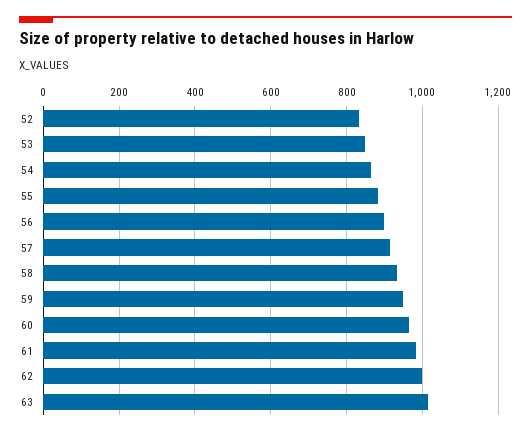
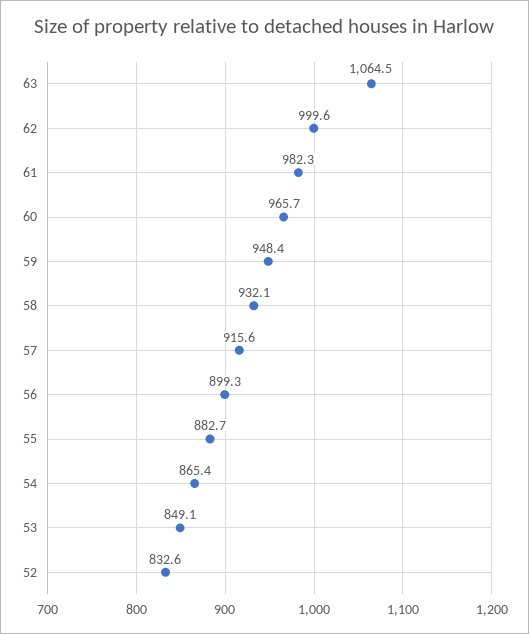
  {
    "52": 832.6,
    "53": 849.1,
    "54": 865.4,
    "55": 882.7,
    "56": 899.3,
    "57": 915.6,
    "58": 932.1,
    "59": 948.4,
    "60": 965.7,
    "61": 982.3,
    "62": 999.6,
-   "63": 1020
+   "63": 1064.5
  }

